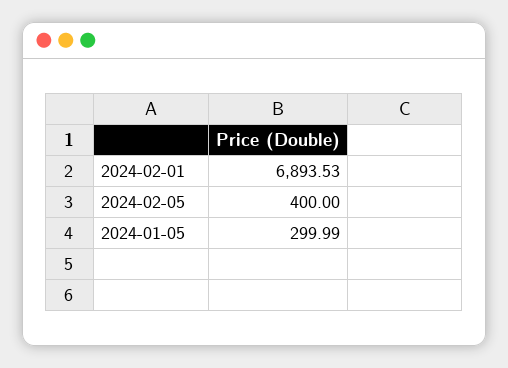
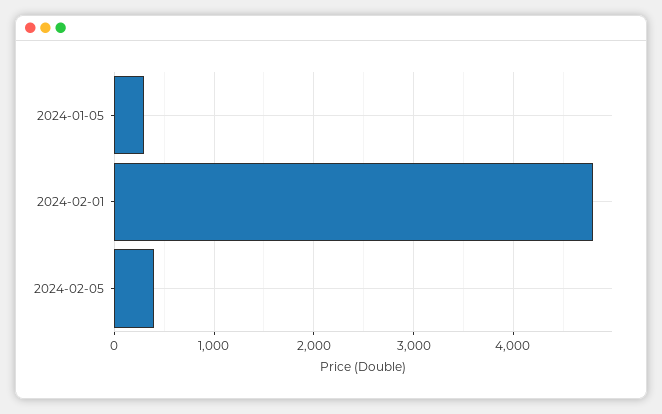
  {
-   "2024-02-01": 6893.53,
+   "2024-02-01": 4800,
    "2024-02-05": 400,
    "2024-01-05": 299.99
  }

